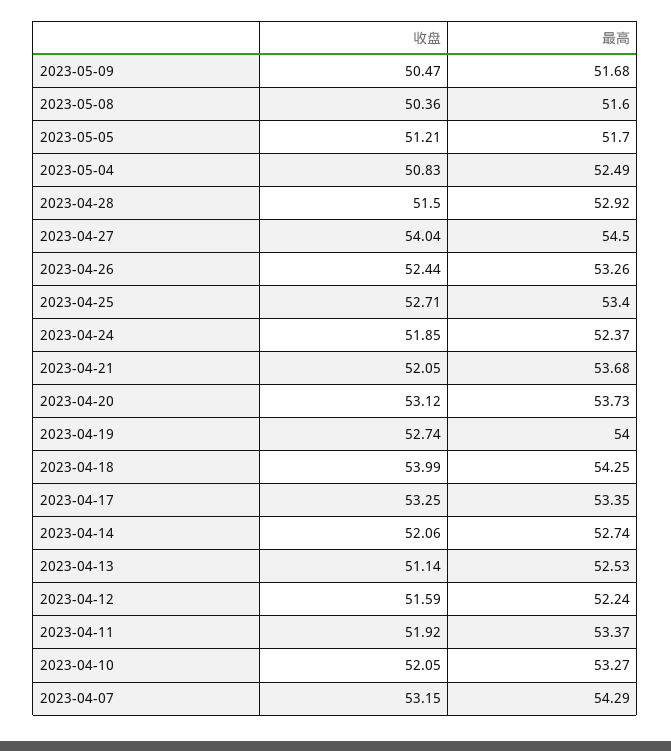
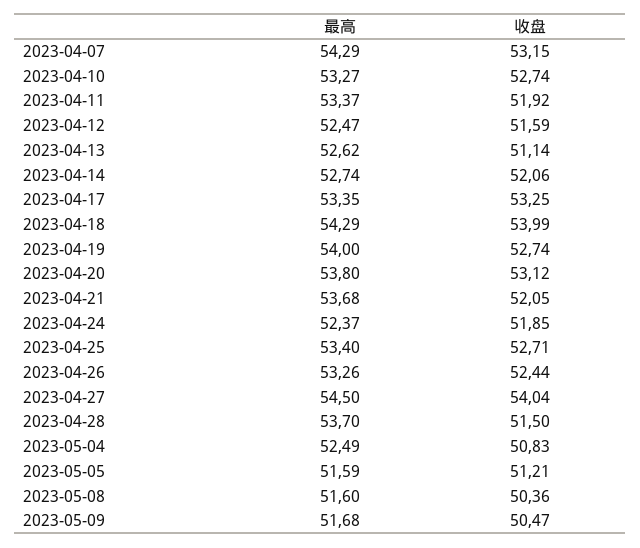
  {
    "收盘": {
      "2023-05-09": 50.47,
      "2023-05-08": 50.36,
      "2023-05-05": 51.21,
      "2023-05-04": 50.83,
      "2023-04-28": 51.5,
      "2023-04-27": 54.04,
      "2023-04-26": 52.44,
      "2023-04-25": 52.71,
      "2023-04-24": 51.85,
      "2023-04-21": 52.05,
      "2023-04-20": 53.12,
      "2023-04-19": 52.74,
      "2023-04-18": 53.99,
      "2023-04-17": 53.25,
      "2023-04-14": 52.06,
      "2023-04-13": 51.14,
      "2023-04-12": 51.59,
      "2023-04-11": 51.92,
-     "2023-04-10": 52.05,
+     "2023-04-10": 52.74,
      "2023-04-07": 53.15
    },
    "最高": {
      "2023-05-09": 51.68,
      "2023-05-08": 51.6,
-     "2023-05-05": 51.7,
+     "2023-05-05": 51.59,
      "2023-05-04": 52.49,
-     "2023-04-28": 52.92,
+     "2023-04-28": 53.7,
      "2023-04-27": 54.5,
      "2023-04-26": 53.26,
      "2023-04-25": 53.4,
      "2023-04-24": 52.37,
      "2023-04-21": 53.68,
-     "2023-04-20": 53.73,
+     "2023-04-20": 53.8,
      "2023-04-19": 54,
-     "2023-04-18": 54.25,
+     "2023-04-18": 54.29,
      "2023-04-17": 53.35,
      "2023-04-14": 52.74,
-     "2023-04-13": 52.53,
+     "2023-04-13": 52.62,
-     "2023-04-12": 52.24,
+     "2023-04-12": 52.47,
      "2023-04-11": 53.37,
      "2023-04-10": 53.27,
      "2023-04-07": 54.29
    }
  }

